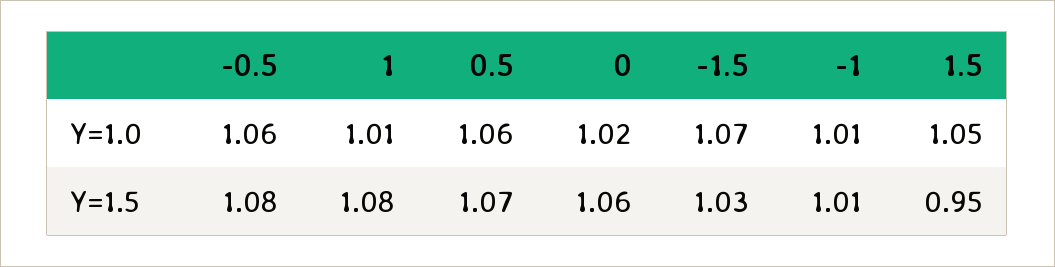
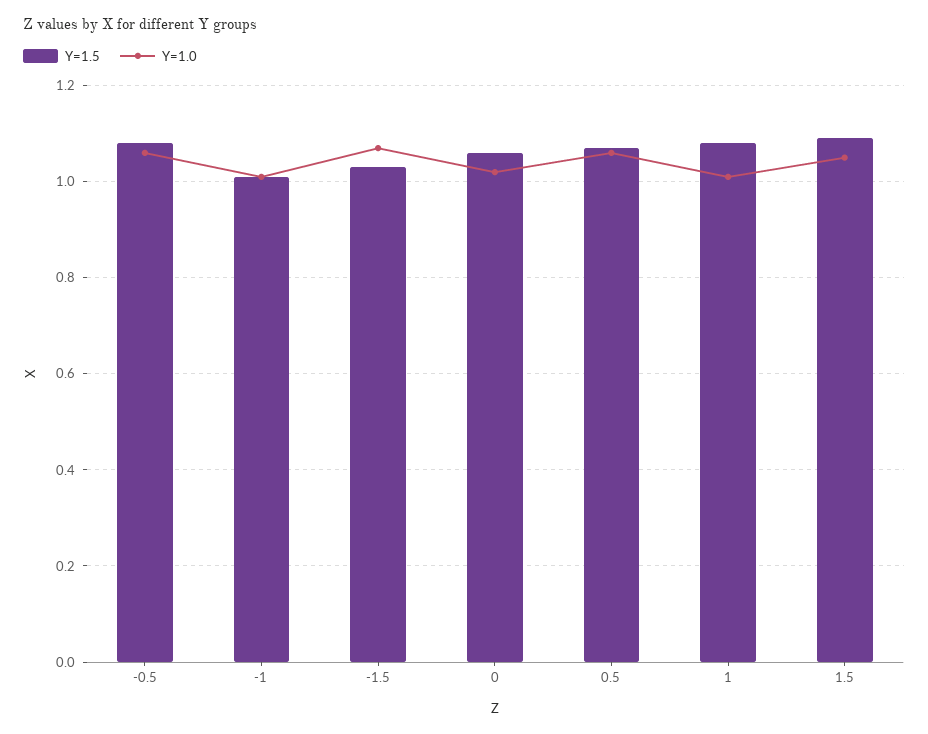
  {
    "Y=1.0": {
      "-0.5": 1.06,
      "1": 1.01,
      "0.5": 1.06,
      "0": 1.02,
      "-1.5": 1.07,
      "-1": 1.01,
      "1.5": 1.05
    },
    "Y=1.5": {
      "-0.5": 1.08,
      "1": 1.08,
      "0.5": 1.07,
      "0": 1.06,
      "-1.5": 1.03,
      "-1": 1.01,
-     "1.5": 0.95
+     "1.5": 1.1
    }
  }

